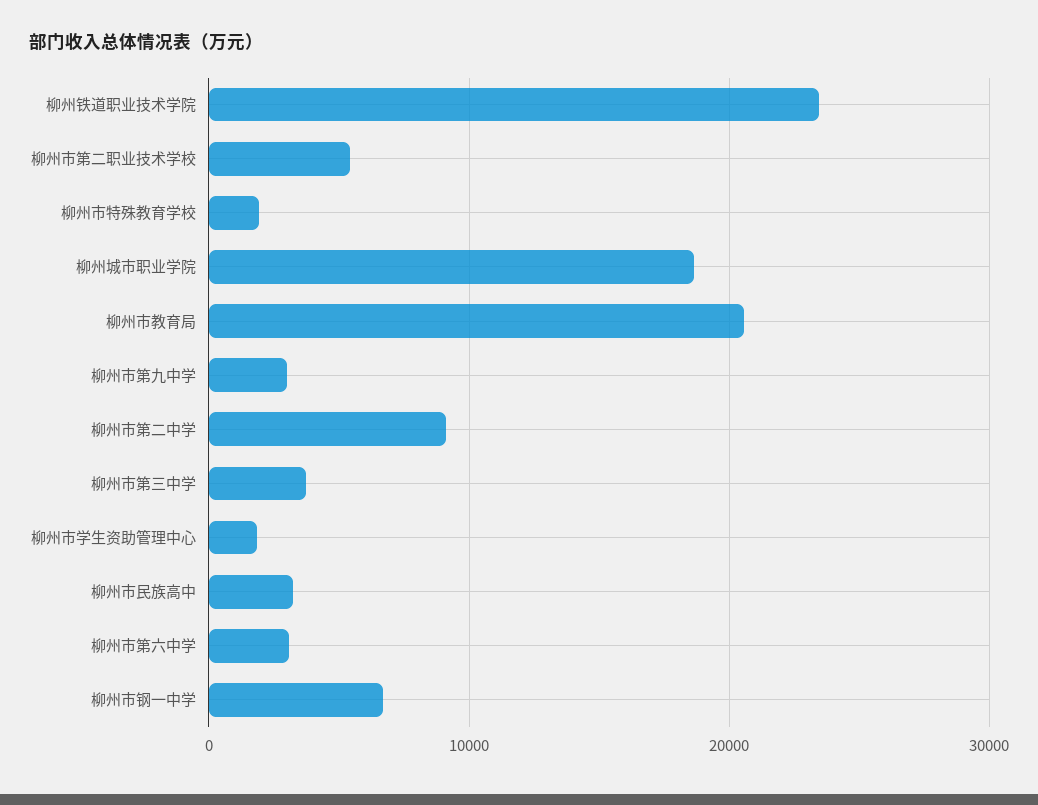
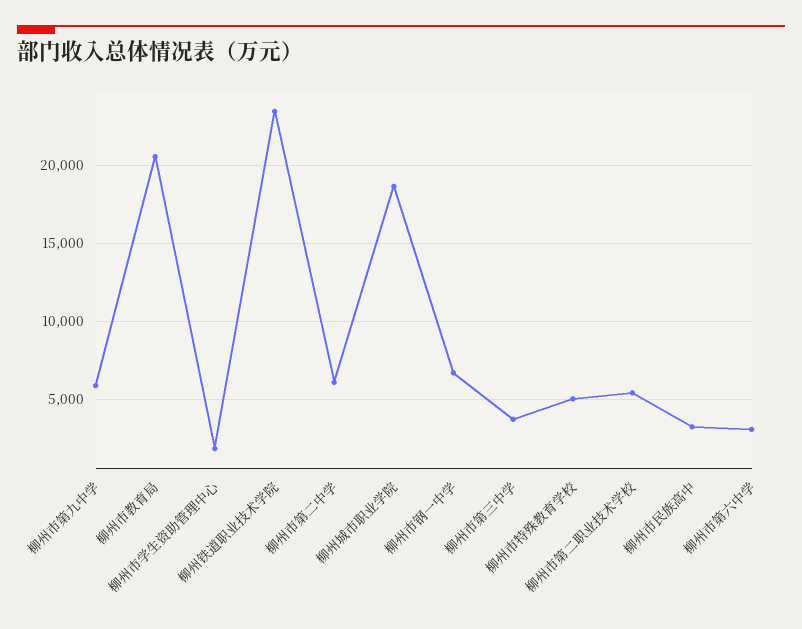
  {
    "柳州铁道职业技术学院": 23500,
    "柳州市第二职业技术学校": 5500,
-   "柳州市特殊教育学校": 2000,
+   "柳州市特殊教育学校": 5000,
    "柳州城市职业学院": 18500,
    "柳州市教育局": 20500,
-   "柳州市第九中学": 3000,
+   "柳州市第九中学": 6000,
-   "柳州市第二中学": 9000,
+   "柳州市第二中学": 6000,
    "柳州市第三中学": 3500,
    "柳州市学生资助管理中心": 2000,
    "柳州市民族高中": 3000,
    "柳州市第六中学": 3000,
    "柳州市钢一中学": 6500
  }

